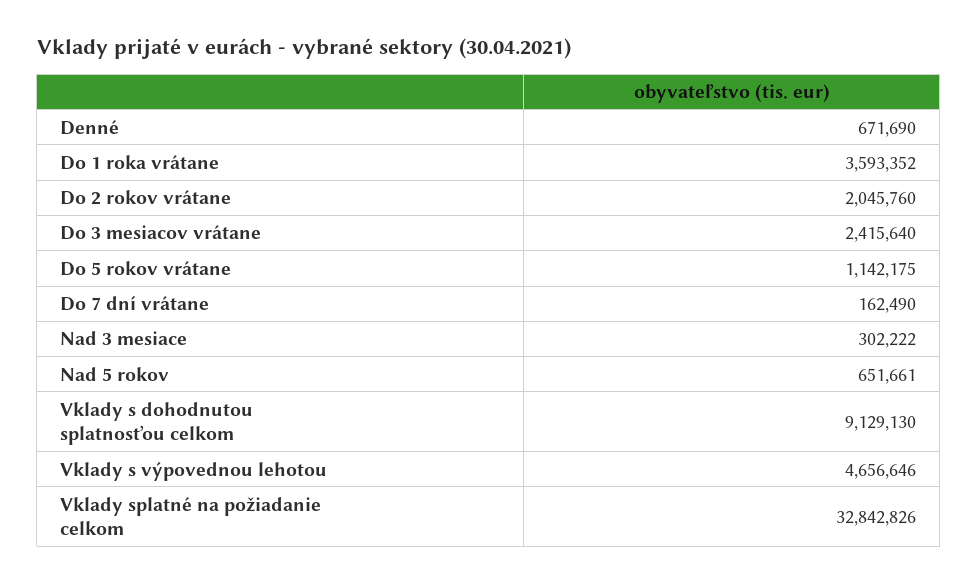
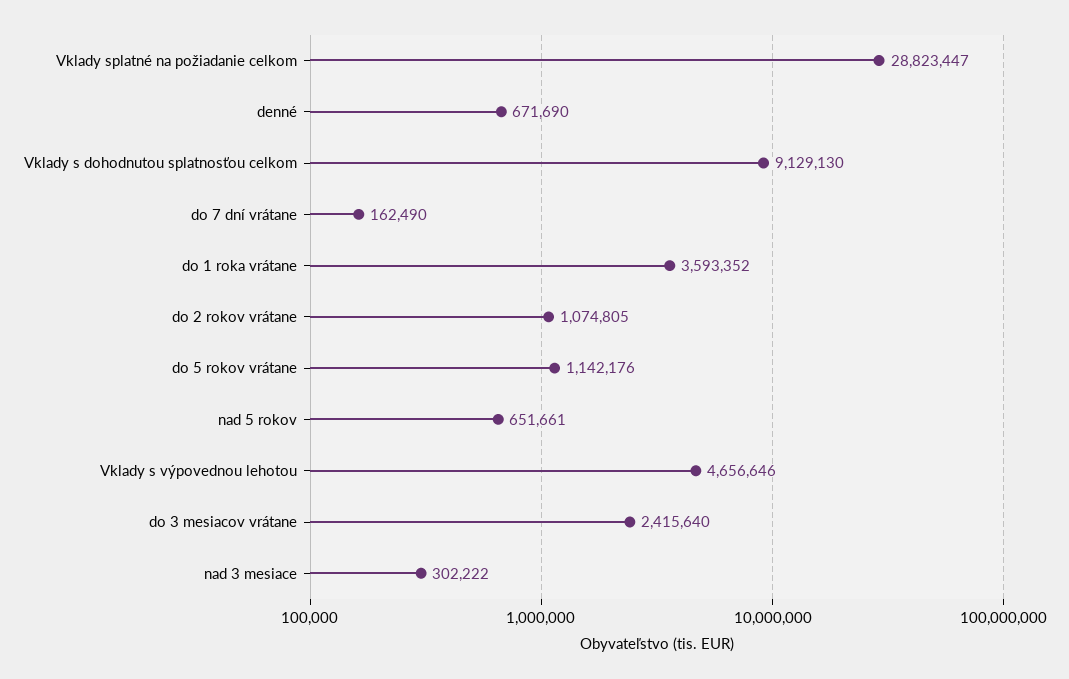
  {
    "Denné": 671690,
    "Do 1 roka vrátane": 3593352,
-   "Do 2 rokov vrátane": 2045760,
+   "Do 2 rokov vrátane": 1074805,
    "Do 3 mesiacov vrátane": 2415640,
-   "Do 5 rokov vrátane": 1142175,
+   "Do 5 rokov vrátane": 1142176,
    "Do 7 dní vrátane": 162490,
    "Nad 3 mesiace": 302222,
    "Nad 5 rokov": 651661,
    "Vklady s dohodnutou splatnosťou celkom": 9129130,
    "Vklady s výpovednou lehotou": 4656646,
-   "Vklady splatné na požiadanie celkom": 32842826
+   "Vklady splatné na požiadanie celkom": 28823447
  }

